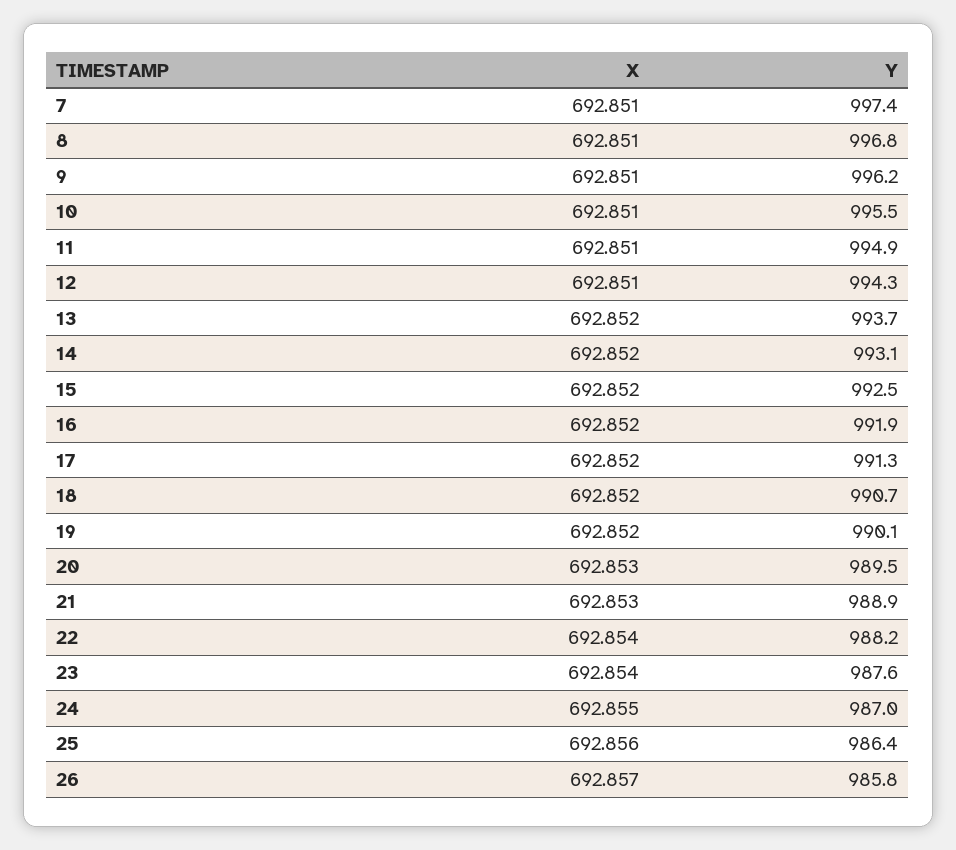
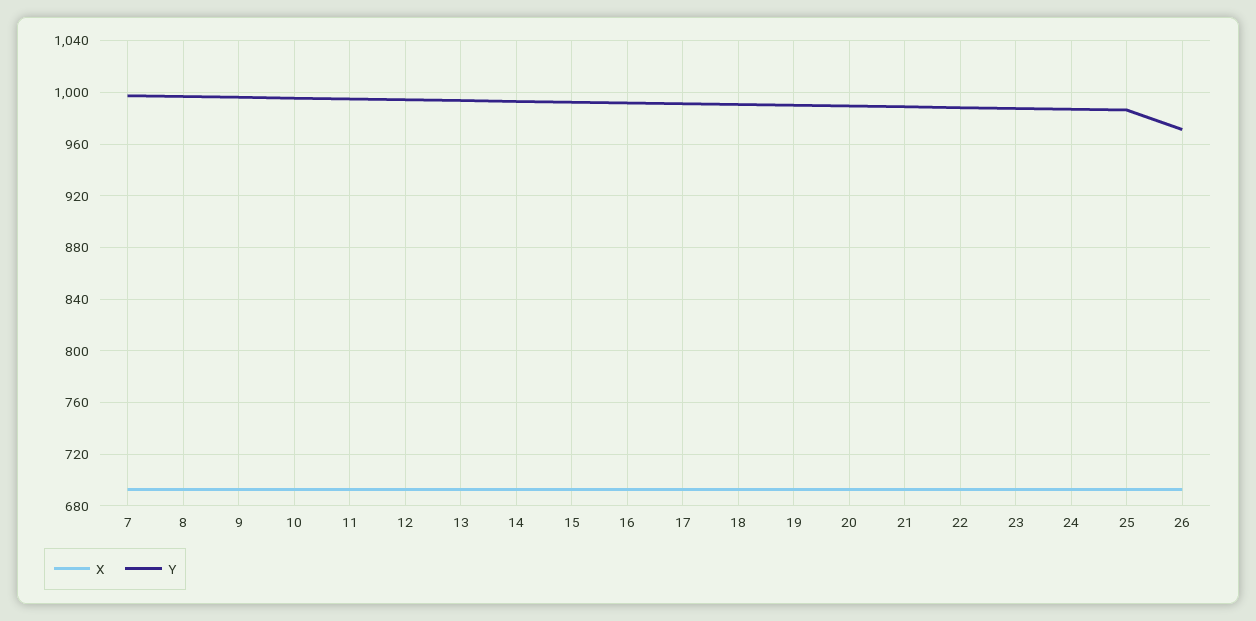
  {
    "X": {
      "7": 692.851,
      "8": 692.851,
      "9": 692.851,
      "10": 692.851,
      "11": 692.851,
      "12": 692.851,
      "13": 692.852,
      "14": 692.852,
      "15": 692.852,
      "16": 692.852,
      "17": 692.852,
      "18": 692.852,
      "19": 692.852,
      "20": 692.853,
      "21": 692.853,
      "22": 692.854,
      "23": 692.854,
      "24": 692.855,
      "25": 692.856,
      "26": 692.857
    },
    "Y": {
      "7": 997.4,
      "8": 996.8,
      "9": 996.2,
      "10": 995.5,
      "11": 994.9,
      "12": 994.3,
      "13": 993.7,
      "14": 993.1,
      "15": 992.5,
      "16": 991.9,
      "17": 991.3,
      "18": 990.7,
      "19": 990.1,
      "20": 989.5,
      "21": 988.9,
      "22": 988.2,
      "23": 987.6,
      "24": 987,
      "25": 986.4,
-     "26": 985.8
+     "26": 970
    }
  }

